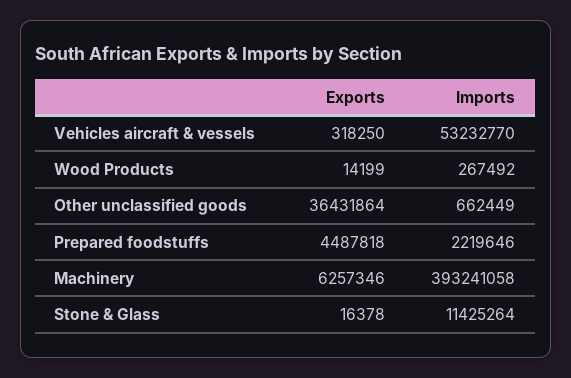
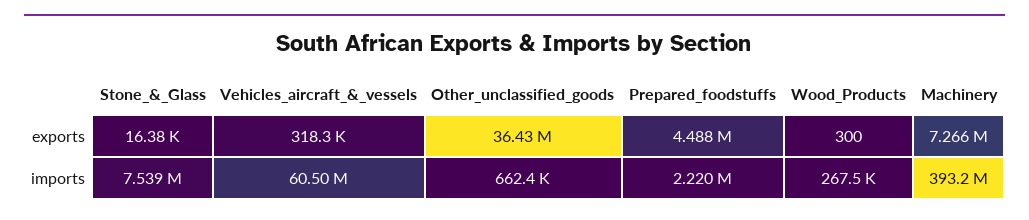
  {
    "Exports": {
      "Vehicles aircraft & vessels": 318250,
-     "Wood Products": 14199,
+     "Wood Products": 300,
      "Other unclassified goods": 36431864,
      "Prepared foodstuffs": 4487818,
-     "Machinery": 6257346,
+     "Machinery": 7266000,
      "Stone & Glass": 16378
    },
    "Imports": {
-     "Vehicles aircraft & vessels": 53232770,
+     "Vehicles aircraft & vessels": 60500000,
      "Wood Products": 267492,
      "Other unclassified goods": 662449,
      "Prepared foodstuffs": 2219646,
      "Machinery": 393241058,
-     "Stone & Glass": 11425264
+     "Stone & Glass": 7539000
    }
  }

